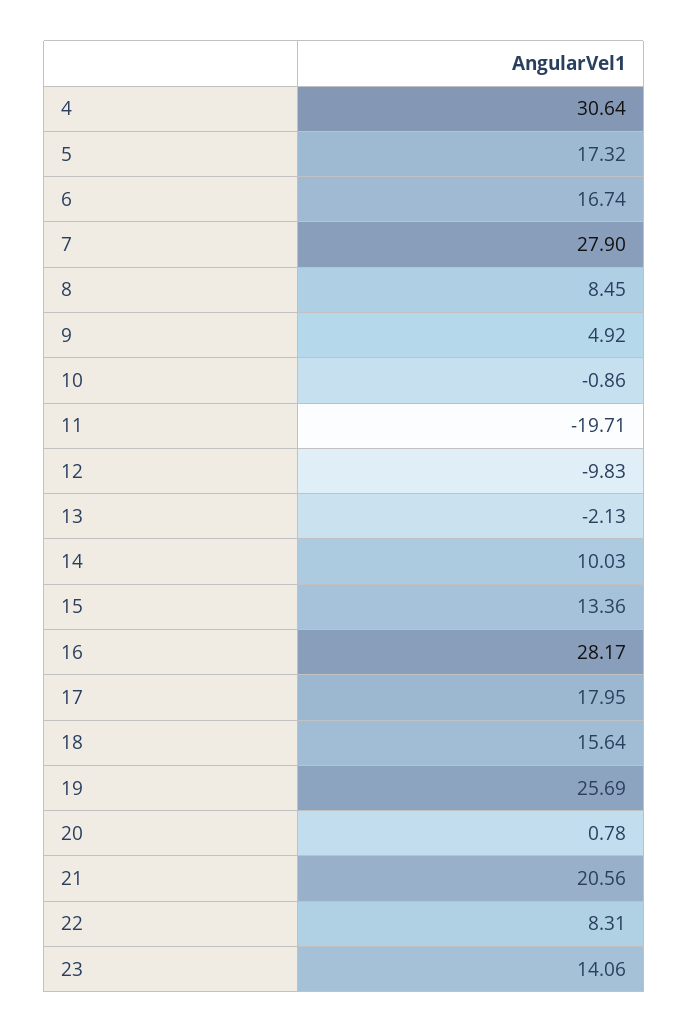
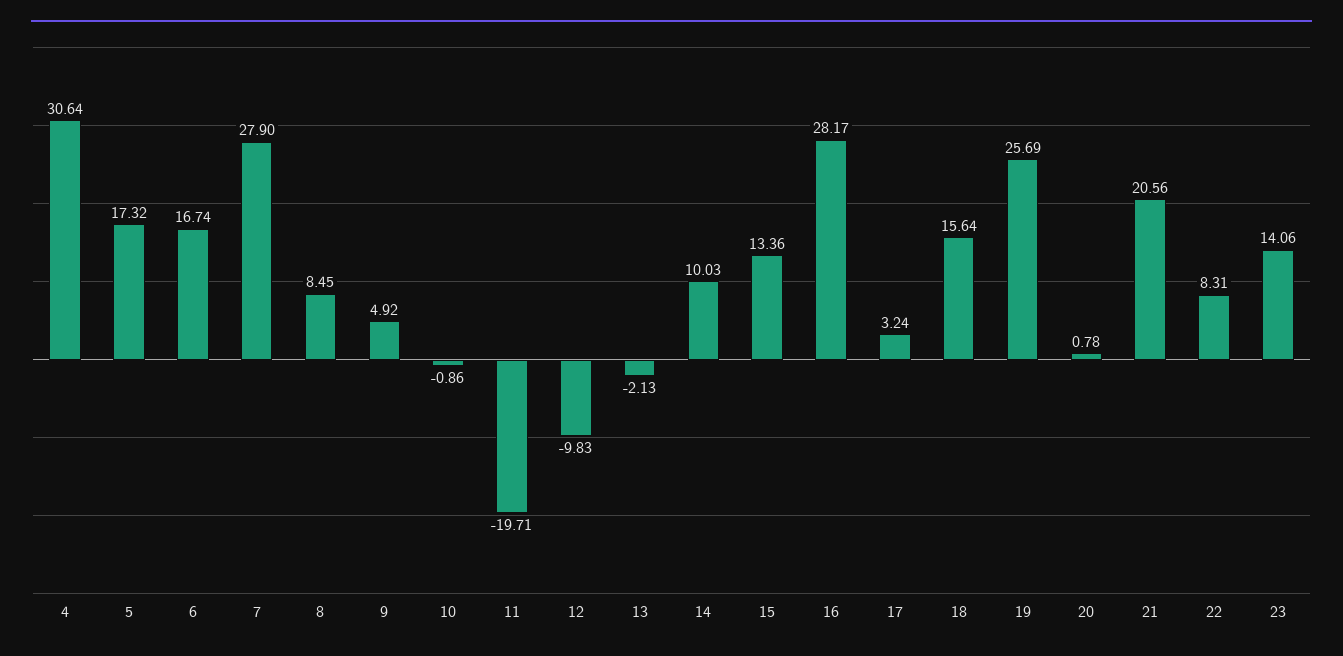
  {
    "4": 30.64,
    "5": 17.32,
    "6": 16.74,
    "7": 27.9,
    "8": 8.45,
    "9": 4.92,
    "10": -0.86,
    "11": -19.71,
    "12": -9.83,
    "13": -2.13,
    "14": 10.03,
    "15": 13.36,
    "16": 28.17,
-   "17": 17.95,
+   "17": 3.24,
    "18": 15.64,
    "19": 25.69,
    "20": 0.78,
    "21": 20.56,
    "22": 8.31,
    "23": 14.06
  }

